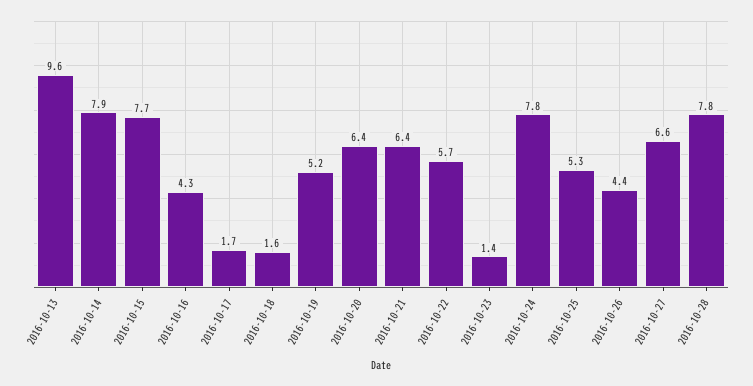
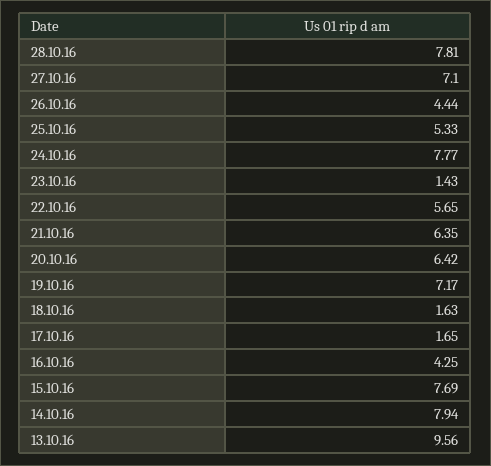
  {
    "2016-10-13": 9.56,
    "2016-10-14": 7.94,
    "2016-10-15": 7.69,
    "2016-10-16": 4.25,
    "2016-10-17": 1.65,
    "2016-10-18": 1.63,
-   "2016-10-19": 5.2,
+   "2016-10-19": 7.17,
    "2016-10-20": 6.42,
    "2016-10-21": 6.35,
    "2016-10-22": 5.65,
    "2016-10-23": 1.43,
    "2016-10-24": 7.77,
    "2016-10-25": 5.33,
    "2016-10-26": 4.44,
-   "2016-10-27": 6.6,
+   "2016-10-27": 7.1,
    "2016-10-28": 7.81
  }

